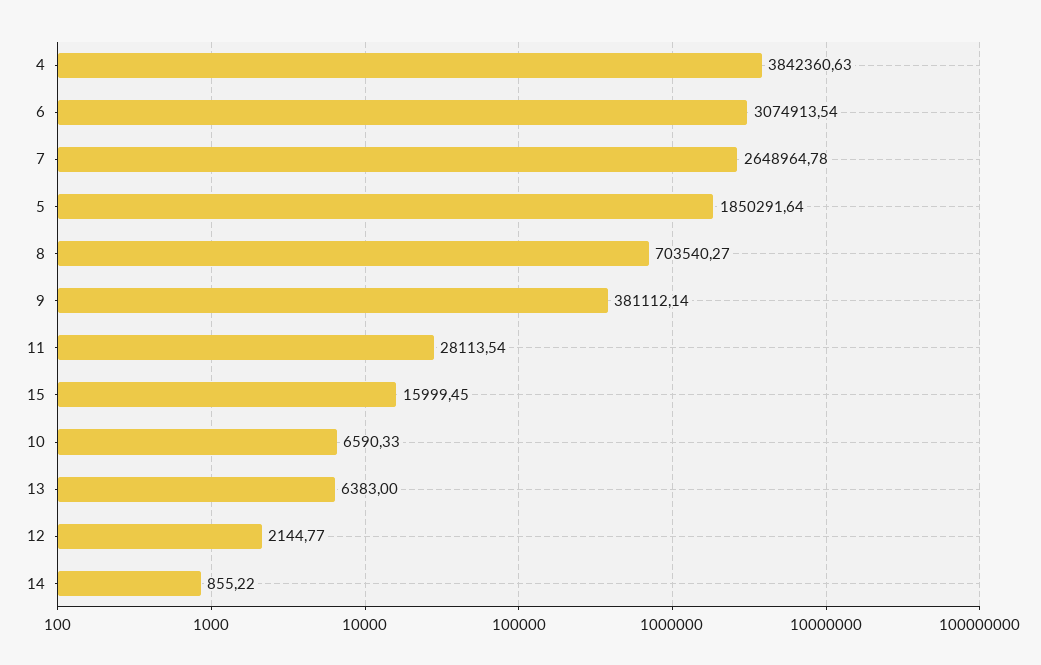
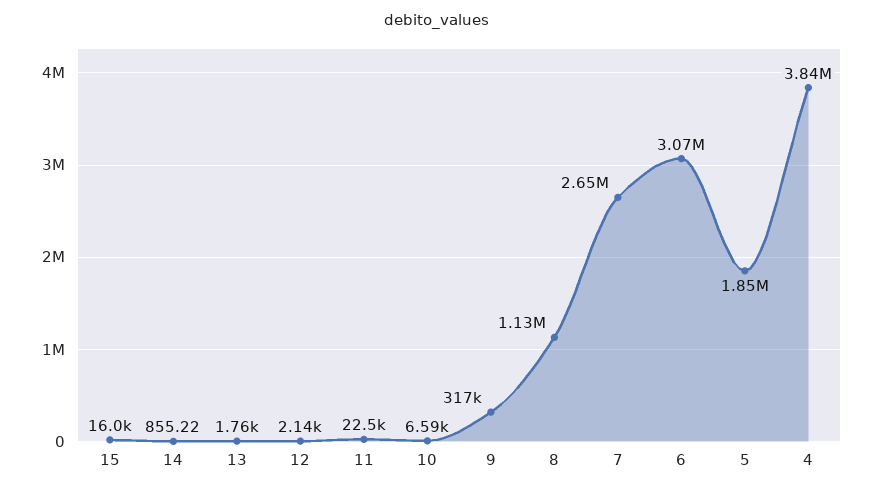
  {
    "4": 3842360.63,
    "6": 3074913.54,
    "7": 2648964.78,
    "5": 1850291.64,
-   "8": 703540.27,
+   "8": 1130000,
-   "9": 381112.14,
+   "9": 317000,
-   "11": 28113.54,
+   "11": 22500,
    "15": 15999.45,
    "10": 6590.33,
-   "13": 6383,
+   "13": 1760,
    "12": 2144.77,
    "14": 855.22
  }

